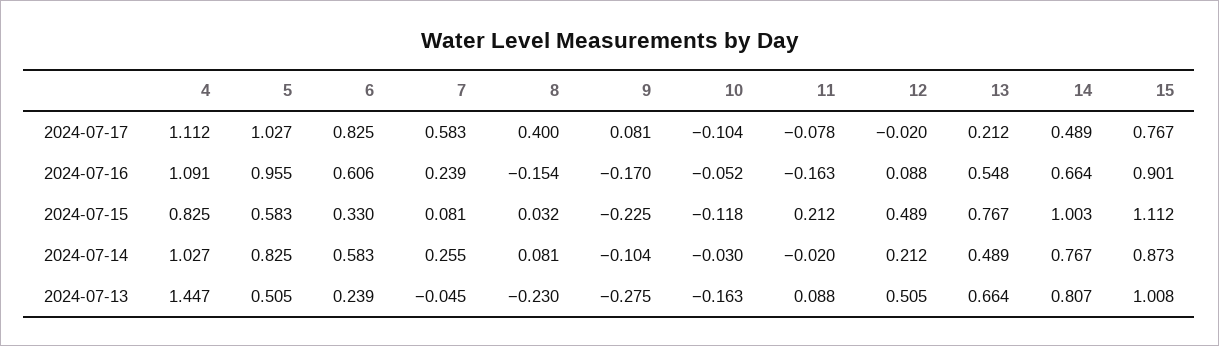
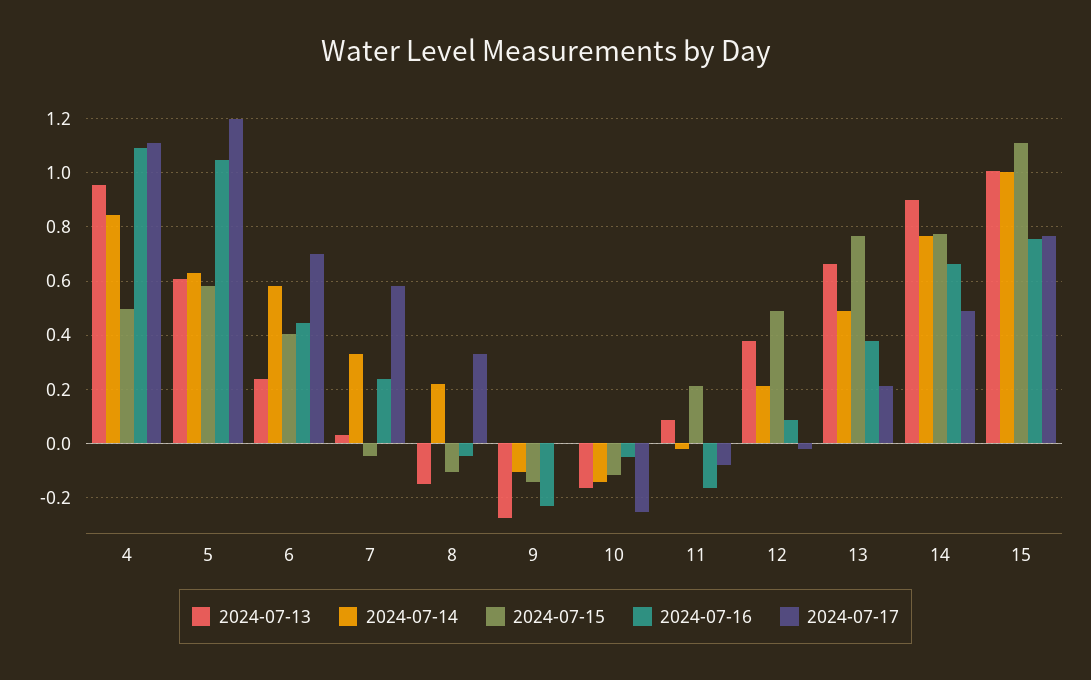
  {
    "2024-07-17": {
      "4": 1.112,
-     "5": 1.027,
+     "5": 1.2,
-     "6": 0.825,
+     "6": 0.7,
      "7": 0.583,
-     "8": 0.4,
+     "8": 0.325,
-     "9": 0.081,
+     "9": 0,
-     "10": -0.104,
+     "10": -0.25,
      "11": -0.078,
      "12": -0.02,
      "13": 0.212,
      "14": 0.489,
      "15": 0.767
    },
    "2024-07-16": {
      "4": 1.091,
-     "5": 0.955,
+     "5": 1.05,
-     "6": 0.606,
+     "6": 0.45,
      "7": 0.239,
-     "8": -0.154,
+     "8": -0.05,
-     "9": -0.17,
+     "9": -0.225,
      "10": -0.052,
      "11": -0.163,
      "12": 0.088,
-     "13": 0.548,
+     "13": 0.375,
      "14": 0.664,
-     "15": 0.901
+     "15": 0.75
    },
    "2024-07-15": {
-     "4": 0.825,
+     "4": 0.5,
      "5": 0.583,
-     "6": 0.33,
+     "6": 0.4,
-     "7": 0.081,
+     "7": -0.05,
-     "8": 0.032,
+     "8": -0.1,
-     "9": -0.225,
+     "9": -0.15,
      "10": -0.118,
      "11": 0.212,
      "12": 0.489,
      "13": 0.767,
-     "14": 1.003,
+     "14": 0.775,
      "15": 1.112
    },
    "2024-07-14": {
-     "4": 1.027,
+     "4": 0.85,
-     "5": 0.825,
+     "5": 0.625,
      "6": 0.583,
-     "7": 0.255,
+     "7": 0.325,
-     "8": 0.081,
+     "8": 0.225,
      "9": -0.104,
-     "10": -0.03,
+     "10": -0.15,
      "11": -0.02,
      "12": 0.212,
      "13": 0.489,
      "14": 0.767,
-     "15": 0.873
+     "15": 1
    },
    "2024-07-13": {
-     "4": 1.447,
+     "4": 0.95,
-     "5": 0.505,
+     "5": 0.6,
      "6": 0.239,
-     "7": -0.045,
+     "7": 0.025,
-     "8": -0.23,
+     "8": -0.15,
      "9": -0.275,
      "10": -0.163,
      "11": 0.088,
-     "12": 0.505,
+     "12": 0.375,
      "13": 0.664,
-     "14": 0.807,
+     "14": 0.9,
      "15": 1.008
    }
  }

